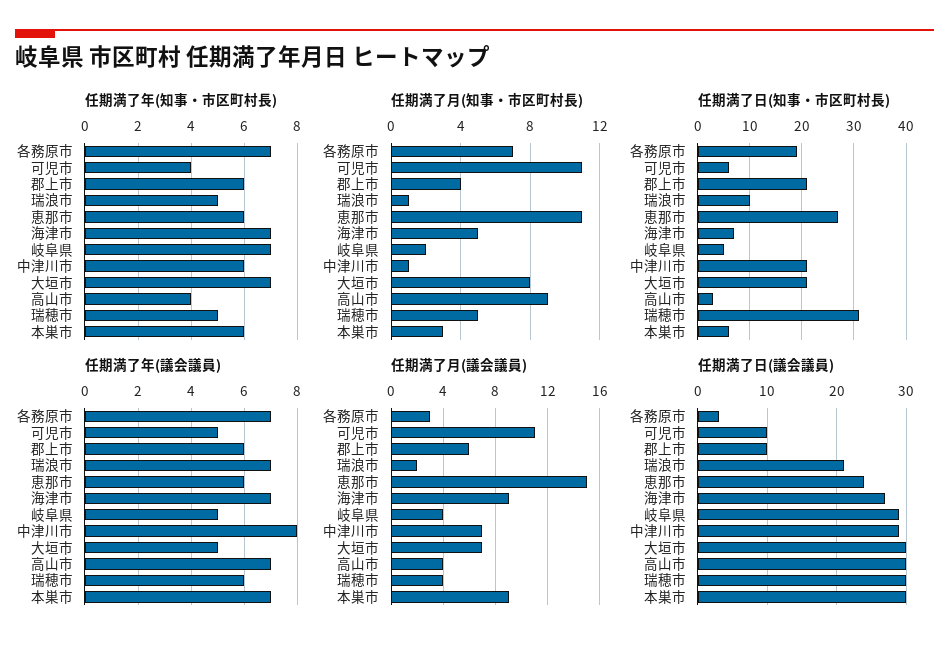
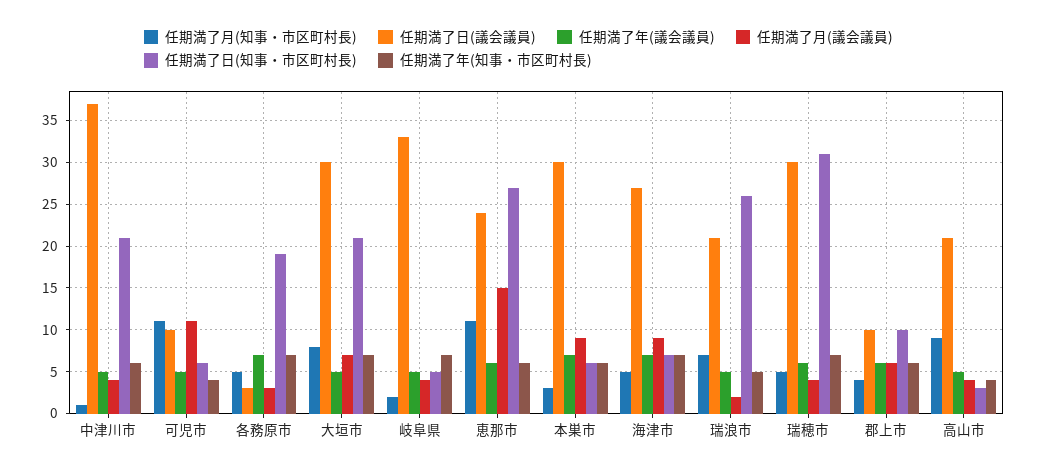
  {
    "任期満了年(知事・市区町村長)": {
      "各務原市": 7,
      "可児市": 4,
      "郡上市": 6,
      "瑞浪市": 5,
      "恵那市": 6,
      "海津市": 7,
      "岐阜県": 7,
      "中津川市": 6,
      "大垣市": 7,
      "高山市": 4,
-     "瑞穂市": 5,
+     "瑞穂市": 7,
      "本巣市": 6
    },
    "任期満了月(知事・市区町村長)": {
-     "各務原市": 7,
+     "各務原市": 5,
      "可児市": 11,
      "郡上市": 4,
-     "瑞浪市": 1,
+     "瑞浪市": 7,
      "恵那市": 11,
      "海津市": 5,
      "岐阜県": 2,
      "中津川市": 1,
      "大垣市": 8,
      "高山市": 9,
      "瑞穂市": 5,
      "本巣市": 3
    },
    "任期満了日(知事・市区町村長)": {
      "各務原市": 19,
      "可児市": 6,
-     "郡上市": 20,
+     "郡上市": 10,
-     "瑞浪市": 10,
+     "瑞浪市": 26,
      "恵那市": 27,
      "海津市": 7,
      "岐阜県": 5,
      "中津川市": 21,
      "大垣市": 21,
      "高山市": 3,
      "瑞穂市": 31,
      "本巣市": 6
    },
    "任期満了年(議会議員)": {
      "各務原市": 7,
      "可児市": 5,
      "郡上市": 6,
-     "瑞浪市": 7,
+     "瑞浪市": 5,
      "恵那市": 6,
      "海津市": 7,
      "岐阜県": 5,
-     "中津川市": 8,
+     "中津川市": 5,
      "大垣市": 5,
-     "高山市": 7,
+     "高山市": 5,
      "瑞穂市": 6,
      "本巣市": 7
    },
    "任期満了月(議会議員)": {
      "各務原市": 3,
      "可児市": 11,
      "郡上市": 6,
      "瑞浪市": 2,
      "恵那市": 15,
      "海津市": 9,
      "岐阜県": 4,
-     "中津川市": 7,
+     "中津川市": 4,
      "大垣市": 7,
      "高山市": 4,
      "瑞穂市": 4,
      "本巣市": 9
    },
    "任期満了日(議会議員)": {
      "各務原市": 3,
      "可児市": 10,
      "郡上市": 10,
      "瑞浪市": 21,
      "恵那市": 24,
      "海津市": 27,
-     "岐阜県": 29,
+     "岐阜県": 33,
-     "中津川市": 29,
+     "中津川市": 37,
      "大垣市": 30,
-     "高山市": 30,
+     "高山市": 21,
      "瑞穂市": 30,
      "本巣市": 30
    }
  }

